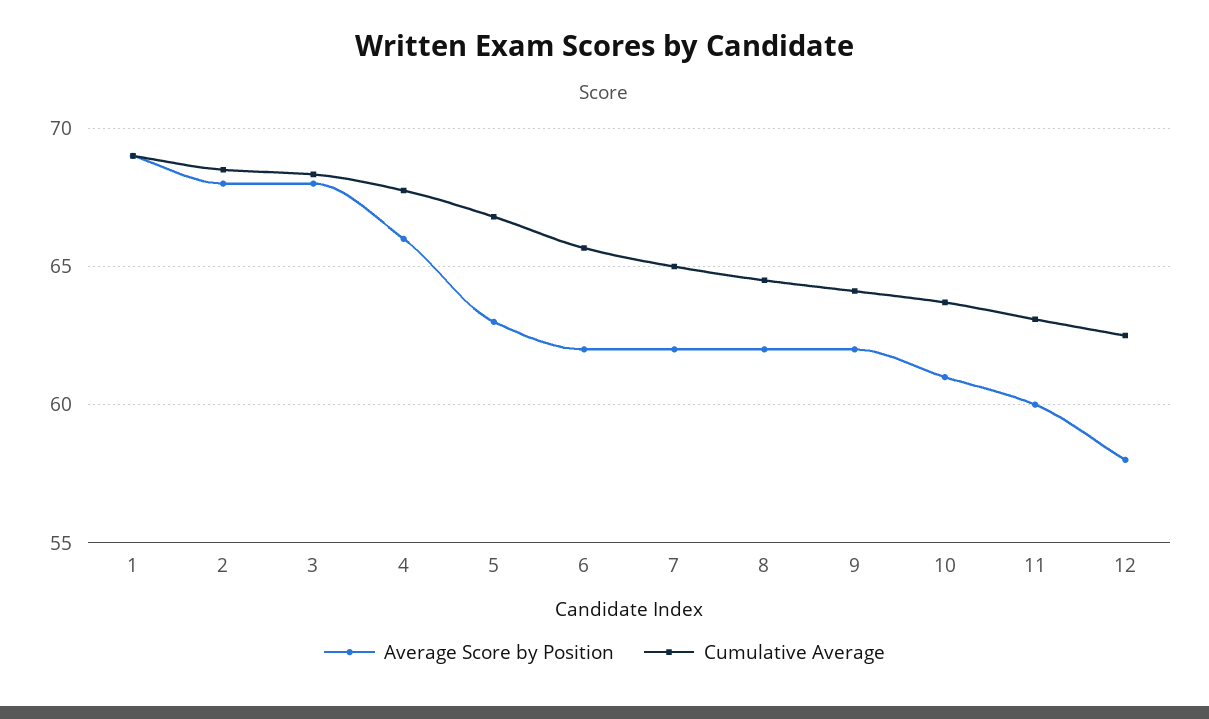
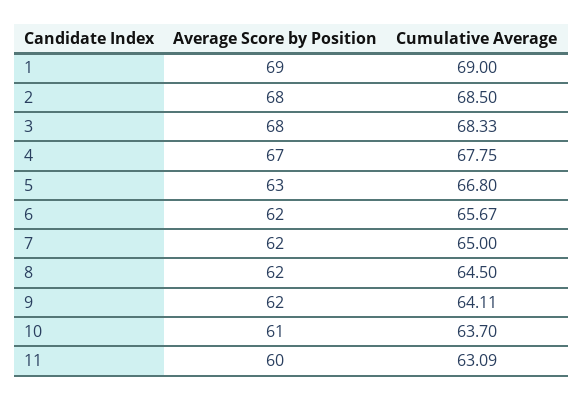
  {
    "Average Score by Position": {
      "1": 69,
      "2": 68,
      "3": 68,
-     "4": 66,
+     "4": 67,
      "5": 63,
      "6": 62,
      "7": 62,
      "8": 62,
      "9": 62,
      "10": 61,
-     "11": 60,
+     "11": 60
-     "12": 58
    },
    "Cumulative Average": {
      "1": 69,
      "2": 68.5,
      "3": 68.33,
      "4": 67.75,
      "5": 66.8,
      "6": 65.67,
      "7": 65,
      "8": 64.5,
      "9": 64.11,
      "10": 63.7,
-     "11": 63.09,
+     "11": 63.09
-     "12": 62.5
    }
  }

